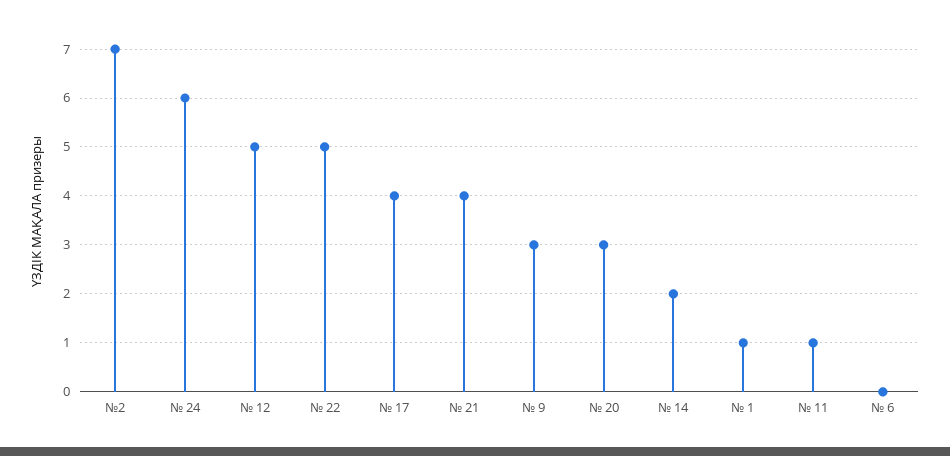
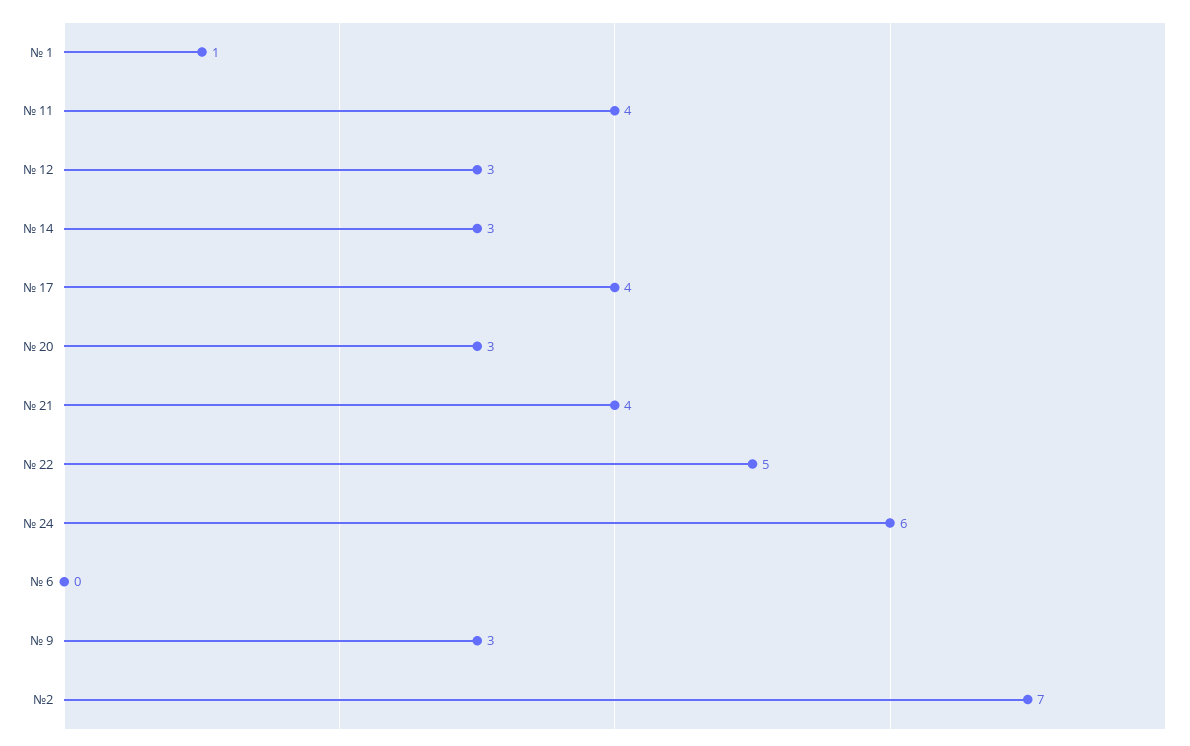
  {
    "№2": 7,
    "№ 24": 6,
-   "№ 12": 5,
+   "№ 12": 3,
    "№ 22": 5,
    "№ 17": 4,
    "№ 21": 4,
    "№ 9": 3,
    "№ 20": 3,
-   "№ 14": 2,
+   "№ 14": 3,
    "№ 1": 1,
-   "№ 11": 1,
+   "№ 11": 4,
    "№ 6": 0
  }

